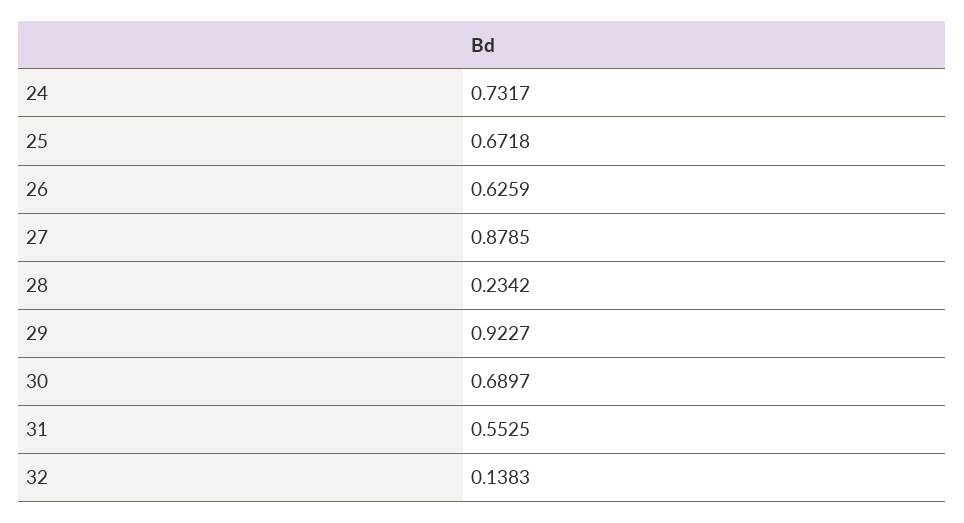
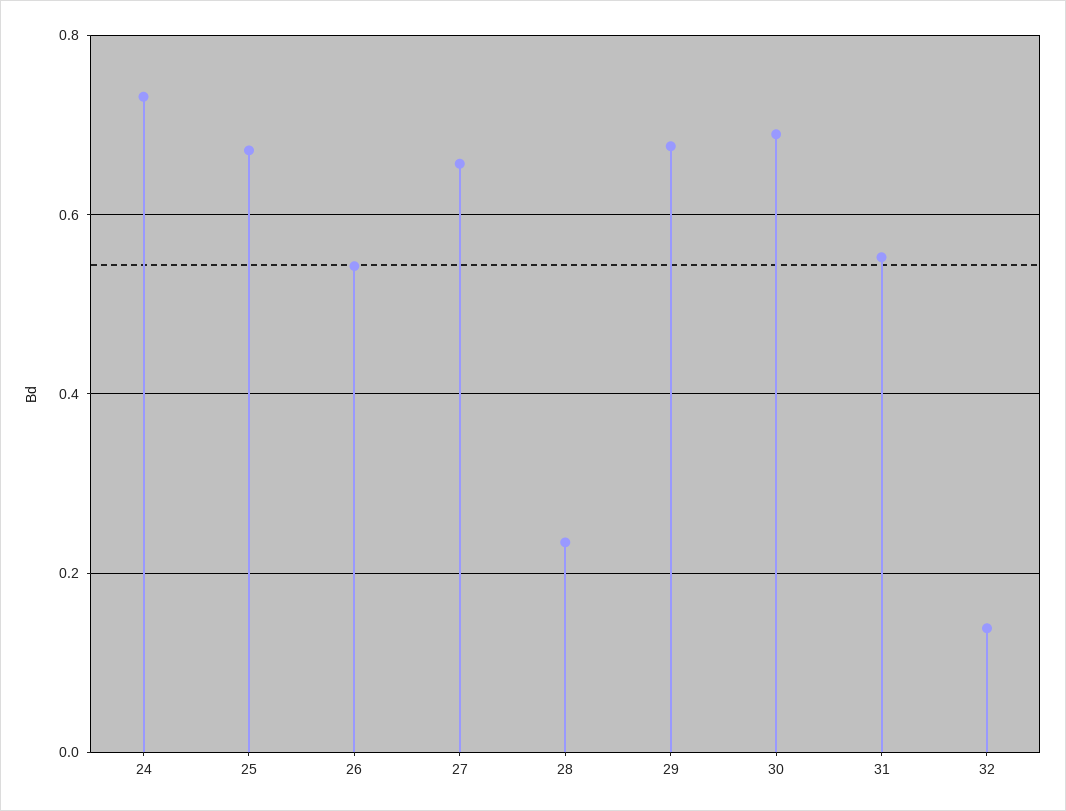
  {
    "24": 0.7317,
    "25": 0.6718,
-   "26": 0.6259,
+   "26": 0.54,
-   "27": 0.8785,
+   "27": 0.66,
    "28": 0.2342,
-   "29": 0.9227,
+   "29": 0.68,
    "30": 0.6897,
    "31": 0.5525,
    "32": 0.1383
  }

